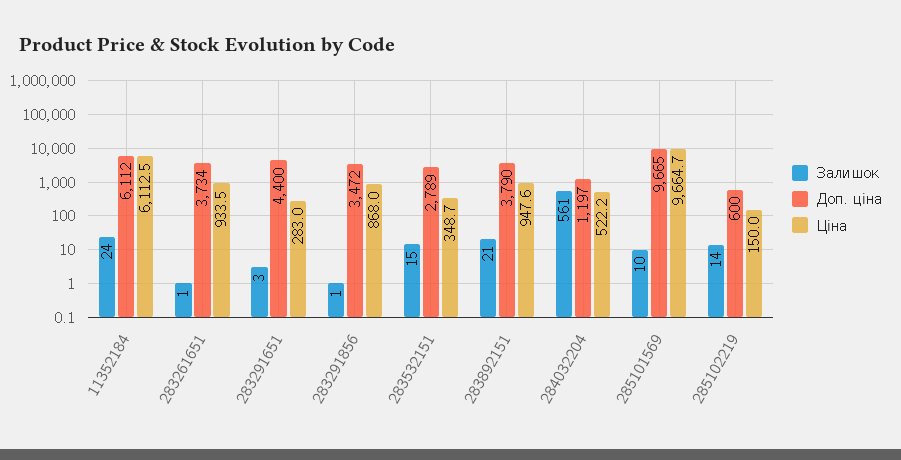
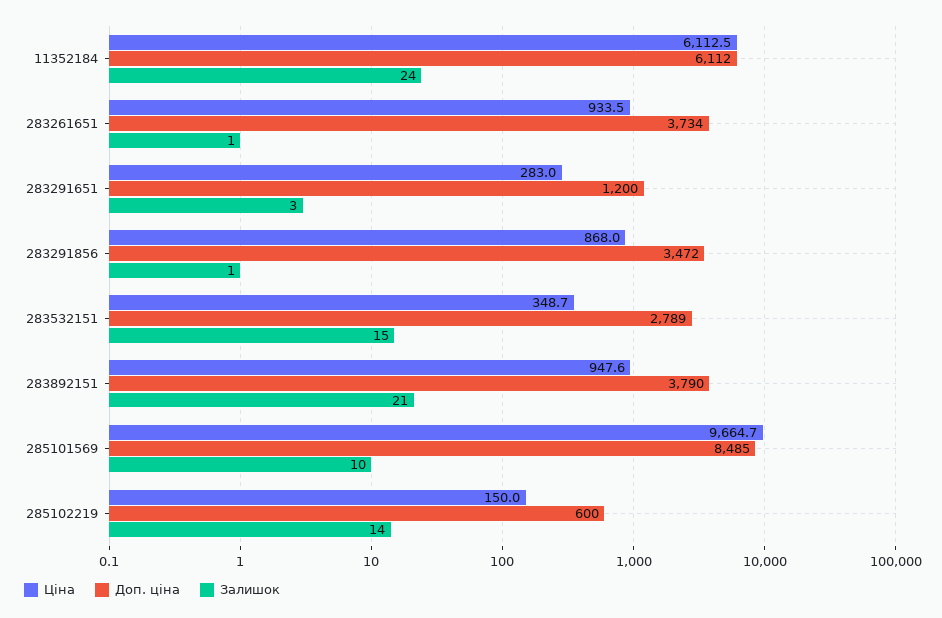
  {
    "Залишок": {
      "11352184": 24,
      "283261651": 1,
      "283291651": 3,
      "283291856": 1,
      "283532151": 15,
      "283892151": 21,
-     "284032204": 561,
      "285101569": 10,
      "285102219": 14
    },
    "Доп. ціна": {
      "11352184": 6112,
      "283261651": 3734,
-     "283291651": 4400,
+     "283291651": 1200,
      "283291856": 3472,
      "283532151": 2789,
      "283892151": 3790,
-     "284032204": 1197,
-     "285101569": 9665,
+     "285101569": 8485,
      "285102219": 600
    },
    "Ціна": {
      "11352184": 6112.5,
      "283261651": 933.5,
      "283291651": 283,
      "283291856": 868,
      "283532151": 348.7,
      "283892151": 947.6,
-     "284032204": 522.2,
      "285101569": 9664.7,
      "285102219": 150
    }
  }

